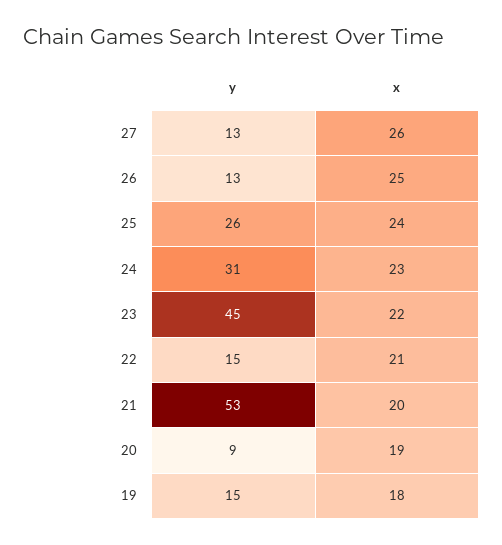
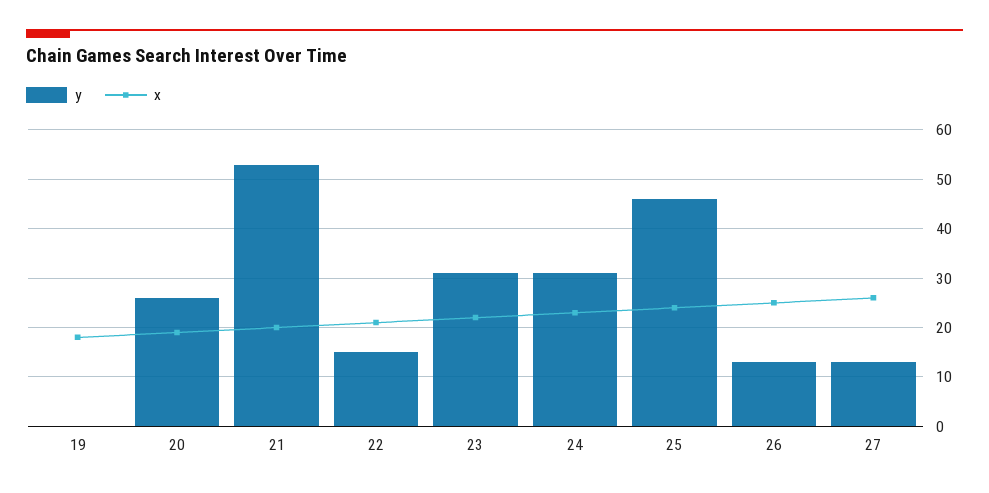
  {
    "y": {
      "27": 13,
      "26": 13,
-     "25": 26,
+     "25": 45,
      "24": 31,
-     "23": 45,
+     "23": 30,
      "22": 15,
      "21": 53,
-     "20": 9,
+     "20": 25,
-     "19": 15
+     "19": 0
    },
    "x": {
      "27": 26,
      "26": 25,
      "25": 24,
      "24": 23,
      "23": 22,
      "22": 21,
      "21": 20,
      "20": 19,
      "19": 18
    }
  }

